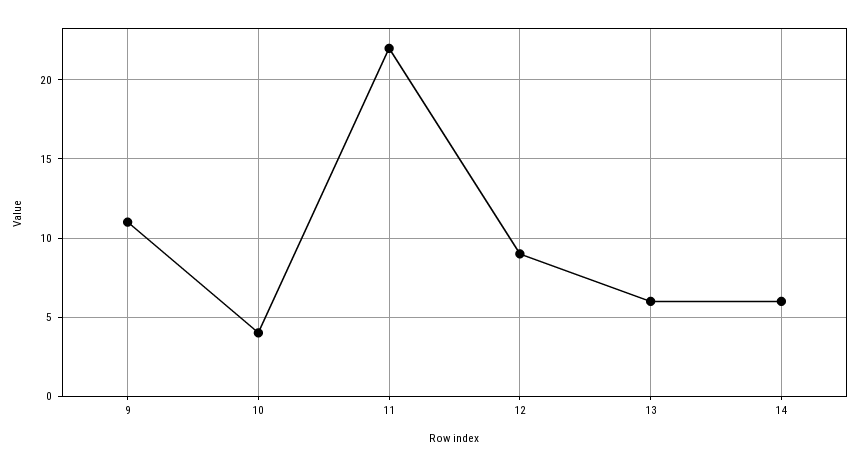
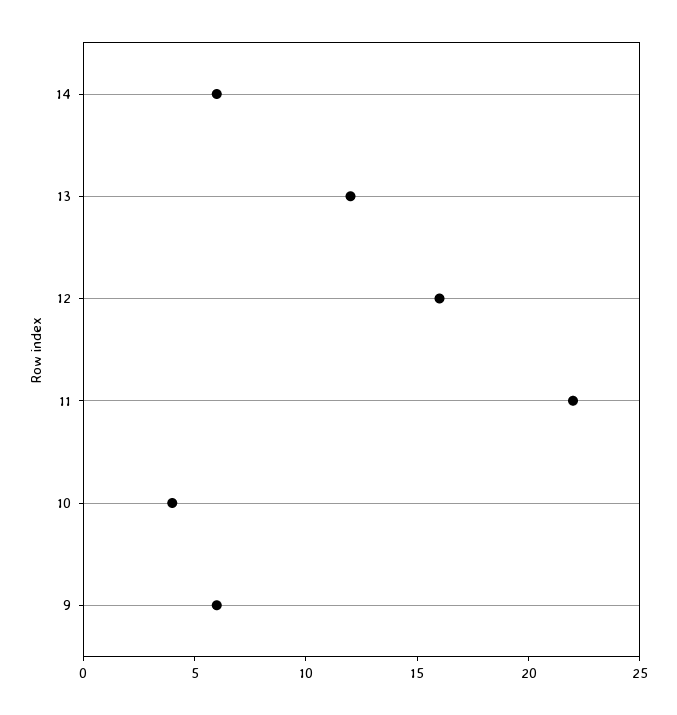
  {
-   "9": 11,
+   "9": 6,
    "10": 4,
    "11": 22,
-   "12": 9,
+   "12": 16,
-   "13": 6,
+   "13": 12,
    "14": 6
  }

